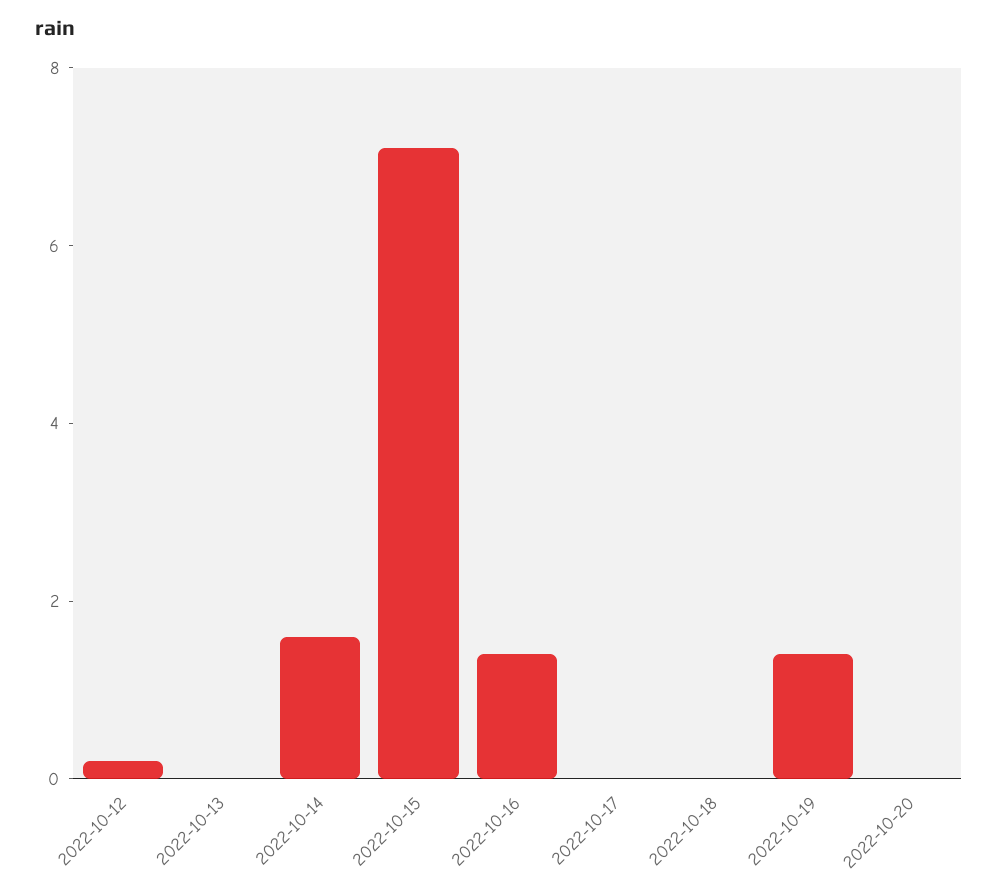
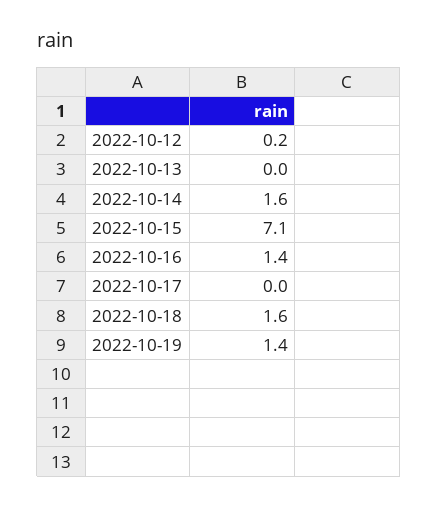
  {
    "2022-10-12": 0.2,
    "2022-10-13": 0,
    "2022-10-14": 1.6,
    "2022-10-15": 7.1,
    "2022-10-16": 1.4,
    "2022-10-17": 0,
-   "2022-10-18": 0,
+   "2022-10-18": 1.6,
-   "2022-10-19": 1.4,
+   "2022-10-19": 1.4
-   "2022-10-20": 0
  }

